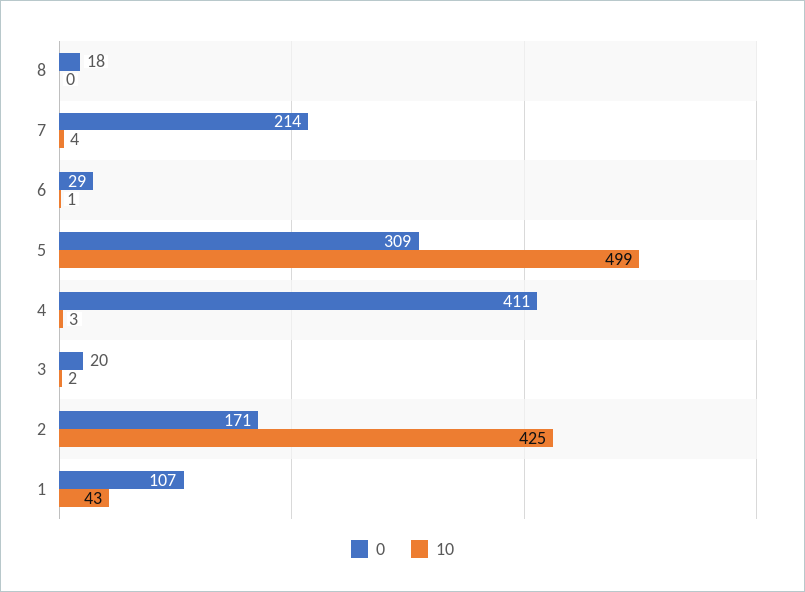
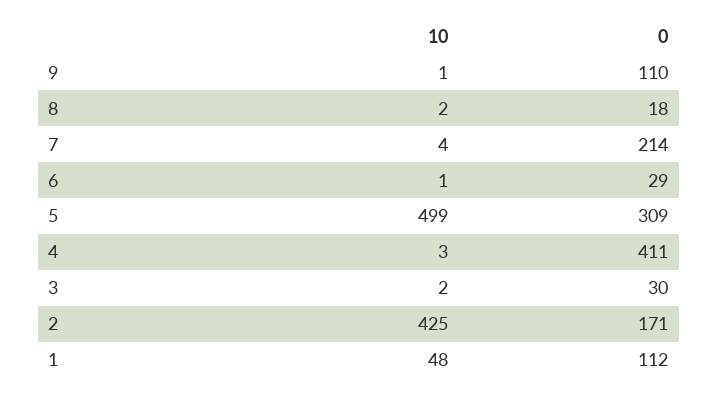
  {
    "0": {
      "8": 18,
      "7": 214,
      "6": 29,
      "5": 309,
      "4": 411,
-     "3": 20,
+     "3": 30,
      "2": 171,
-     "1": 107
+     "1": 112,
+     "9": 110
    },
    "10": {
-     "8": 0,
+     "8": 2,
      "7": 4,
      "6": 1,
      "5": 499,
      "4": 3,
      "3": 2,
      "2": 425,
-     "1": 43
+     "1": 48,
+     "9": 1
    }
  }

